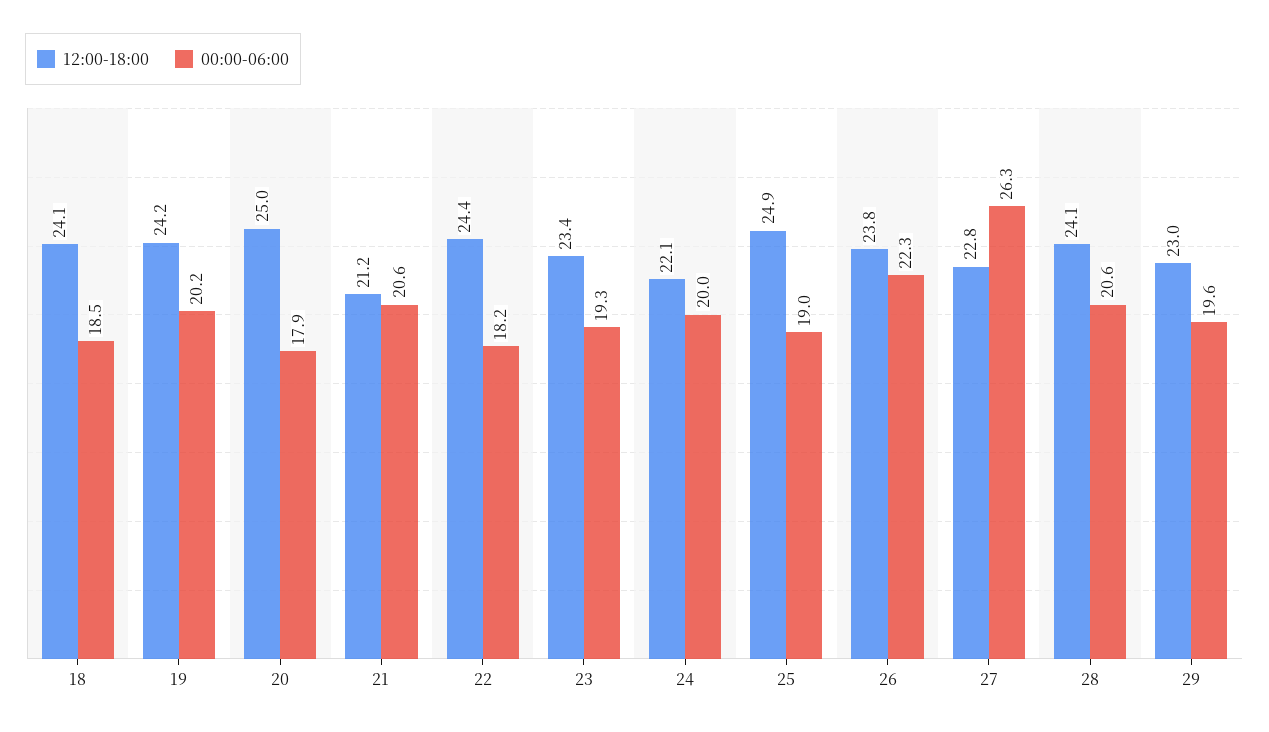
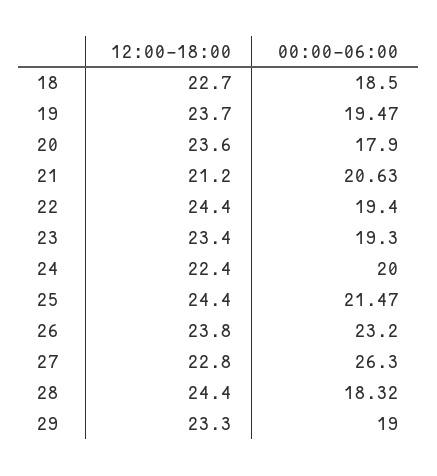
  {
    "12:00-18:00": {
-     "18": 24.1,
+     "18": 22.7,
-     "19": 24.2,
+     "19": 23.7,
-     "20": 25,
+     "20": 23.6,
      "21": 21.2,
      "22": 24.4,
      "23": 23.4,
-     "24": 22.1,
+     "24": 22.4,
-     "25": 24.9,
+     "25": 24.4,
      "26": 23.8,
      "27": 22.8,
-     "28": 24.1,
+     "28": 24.4,
-     "29": 23
+     "29": 23.3
    },
    "00:00-06:00": {
      "18": 18.5,
-     "19": 20.2,
+     "19": 19.47,
      "20": 17.9,
      "21": 20.63,
-     "22": 18.2,
+     "22": 19.4,
      "23": 19.3,
      "24": 20,
-     "25": 19,
+     "25": 21.47,
-     "26": 22.3,
+     "26": 23.2,
      "27": 26.3,
-     "28": 20.6,
+     "28": 18.32,
-     "29": 19.6
+     "29": 19
    }
  }

